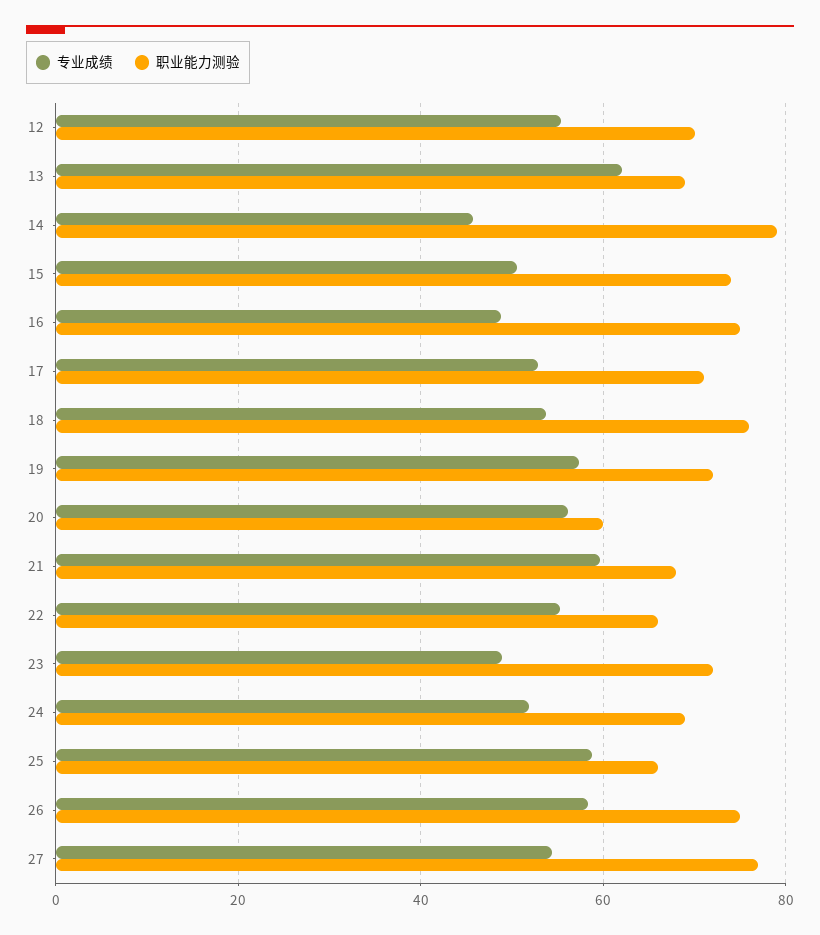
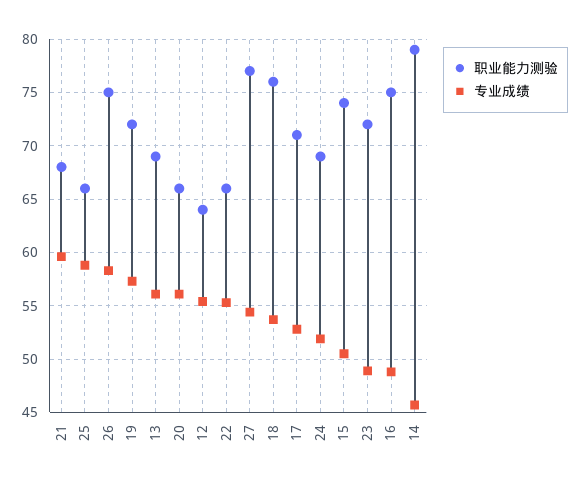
  {
    "专业成绩": {
      "12": 55,
-     "13": 62,
+     "13": 56,
      "14": 46,
      "15": 51,
      "16": 49,
      "17": 53,
      "18": 54,
      "19": 57,
      "20": 56,
      "21": 60,
      "22": 55,
      "23": 49,
      "24": 52,
      "25": 59,
      "26": 58,
      "27": 54
    },
    "职业能力测验": {
-     "12": 70,
+     "12": 64,
      "13": 69,
      "14": 79,
      "15": 74,
      "16": 75,
      "17": 71,
      "18": 76,
      "19": 72,
-     "20": 60,
+     "20": 66,
      "21": 68,
      "22": 66,
      "23": 72,
      "24": 69,
      "25": 66,
      "26": 75,
      "27": 77
    }
  }

